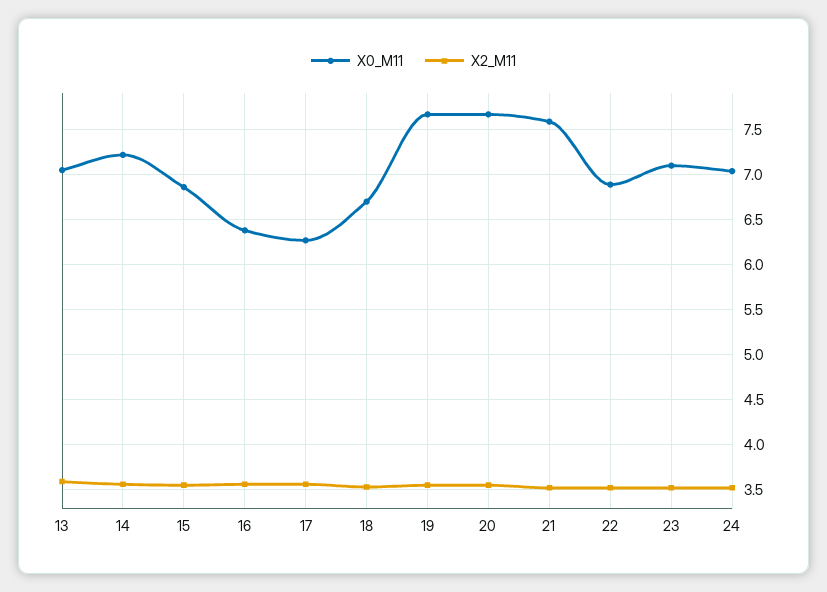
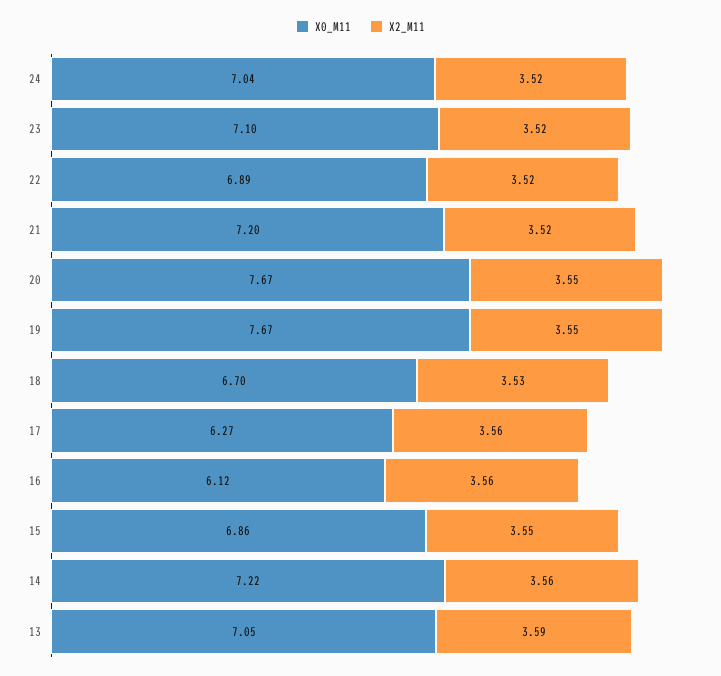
  {
    "X0_M11": {
      "13": 7.05,
      "14": 7.22,
      "15": 6.86,
-     "16": 6.4,
+     "16": 6.12,
      "17": 6.27,
      "18": 6.7,
      "19": 7.67,
      "20": 7.67,
-     "21": 7.6,
+     "21": 7.2,
      "22": 6.89,
      "23": 7.1,
      "24": 7.04
    },
    "X2_M11": {
      "13": 3.59,
      "14": 3.56,
      "15": 3.55,
      "16": 3.56,
      "17": 3.56,
      "18": 3.53,
      "19": 3.55,
      "20": 3.55,
      "21": 3.52,
      "22": 3.52,
      "23": 3.52,
      "24": 3.52
    }
  }

